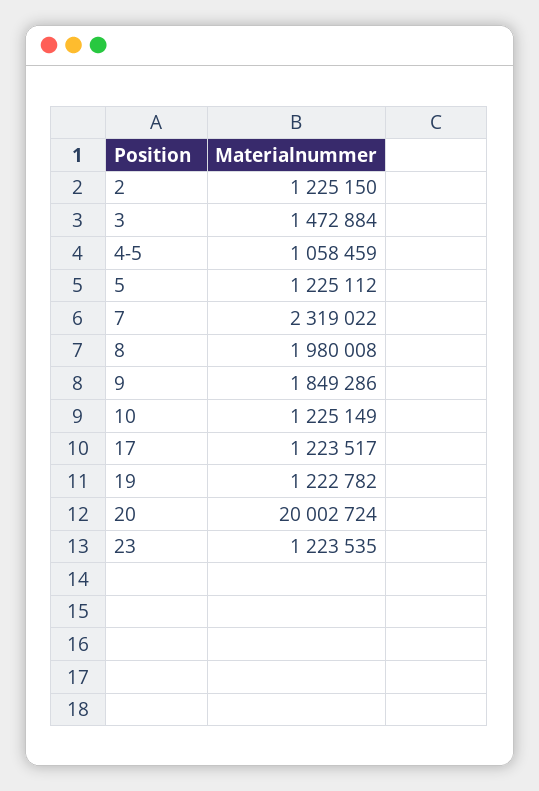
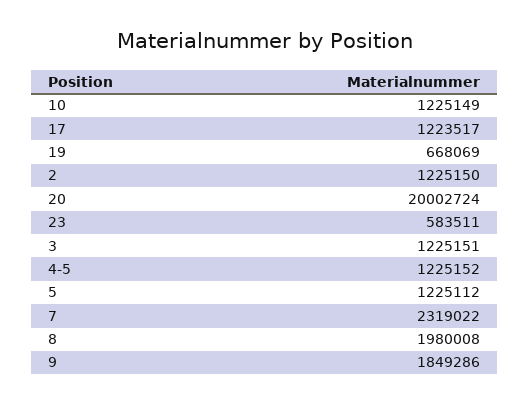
  {
    "2": 1225150,
-   "3": 1472884,
+   "3": 1225151,
-   "4-5": 1058459,
+   "4-5": 1225152,
    "5": 1225112,
    "7": 2319022,
    "8": 1980008,
    "9": 1849286,
    "10": 1225149,
    "17": 1223517,
-   "19": 1222782,
+   "19": 668069,
    "20": 20002724,
-   "23": 1223535
+   "23": 583511
  }

